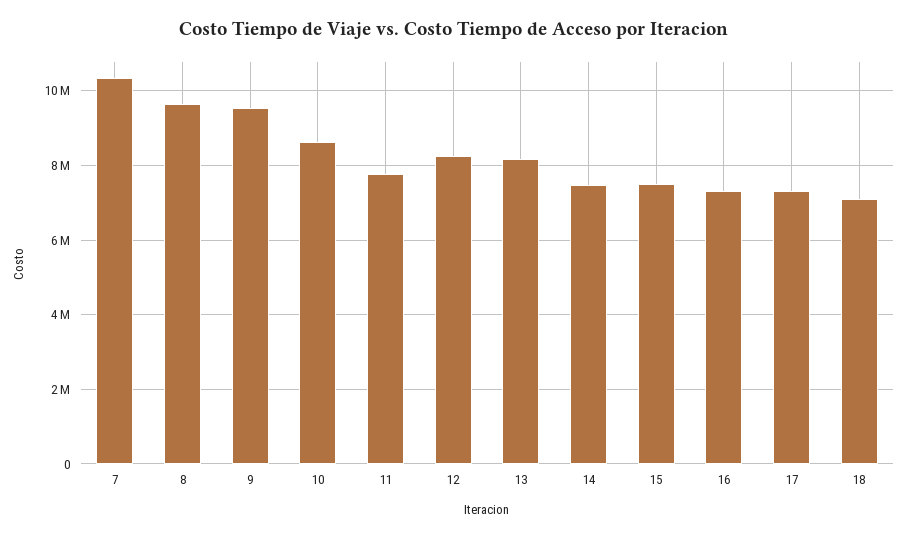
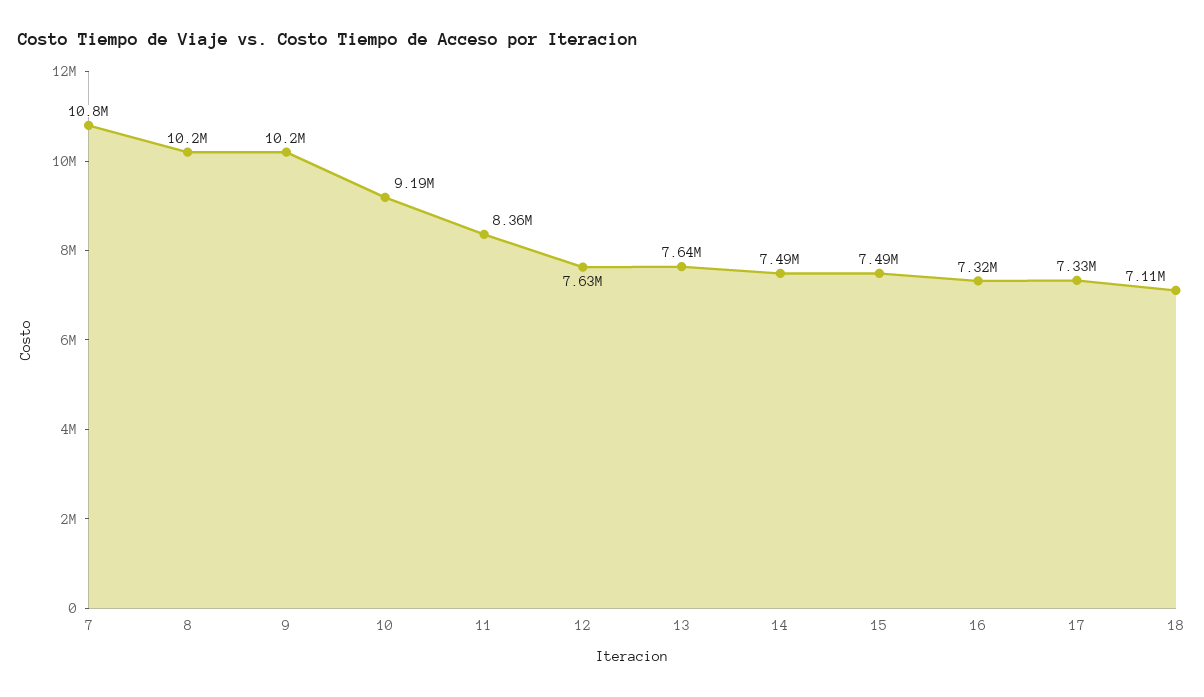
  {
-   "7": 10400000,
+   "7": 10800000,
-   "8": 9600000,
+   "8": 10200000,
-   "9": 9600000,
+   "9": 10200000,
-   "10": 8600000,
+   "10": 9190000,
-   "11": 7800000,
+   "11": 8360000,
-   "12": 8200000,
+   "12": 7630000,
-   "13": 8200000,
+   "13": 7640000,
    "14": 7490000,
    "15": 7490000,
    "16": 7320000,
    "17": 7330000,
    "18": 7110000
  }

